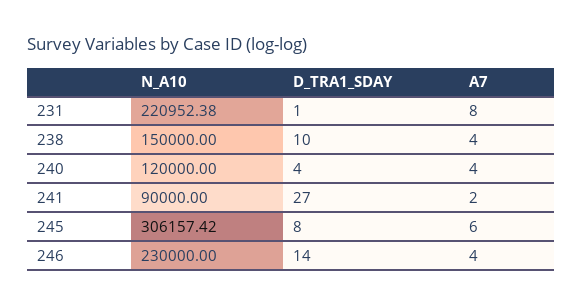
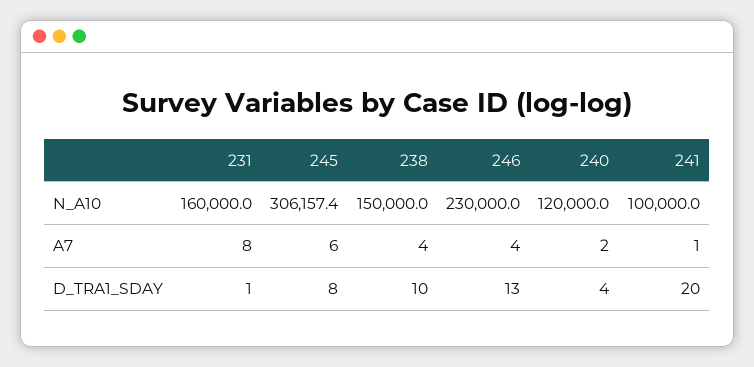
  {
    "N_A10": {
-     "231": 220952.38,
+     "231": 160000,
      "238": 150000,
      "240": 120000,
-     "241": 90000,
+     "241": 100000,
      "245": 306157.42,
      "246": 230000
    },
    "D_TRA1_SDAY": {
      "231": 1,
      "238": 10,
      "240": 4,
-     "241": 27,
+     "241": 20,
      "245": 8,
-     "246": 14
+     "246": 13
    },
    "A7": {
      "231": 8,
      "238": 4,
-     "240": 4,
+     "240": 2,
-     "241": 2,
+     "241": 1,
      "245": 6,
      "246": 4
    }
  }

